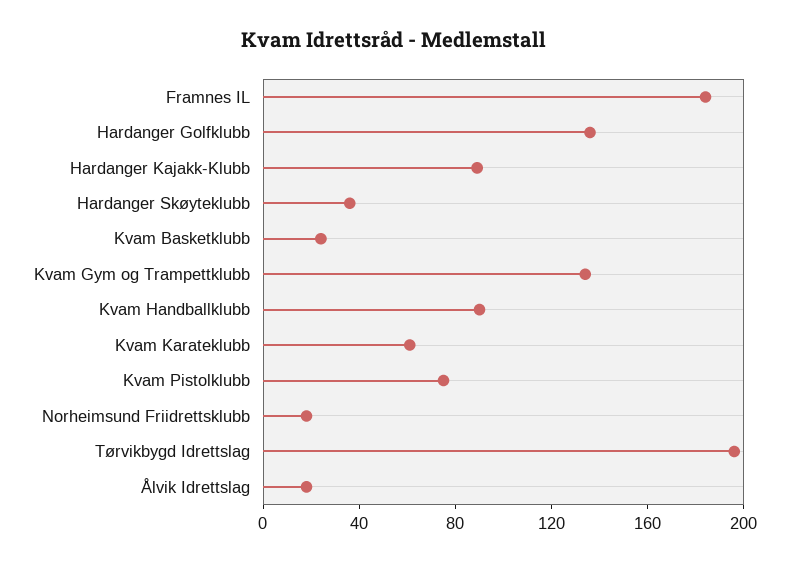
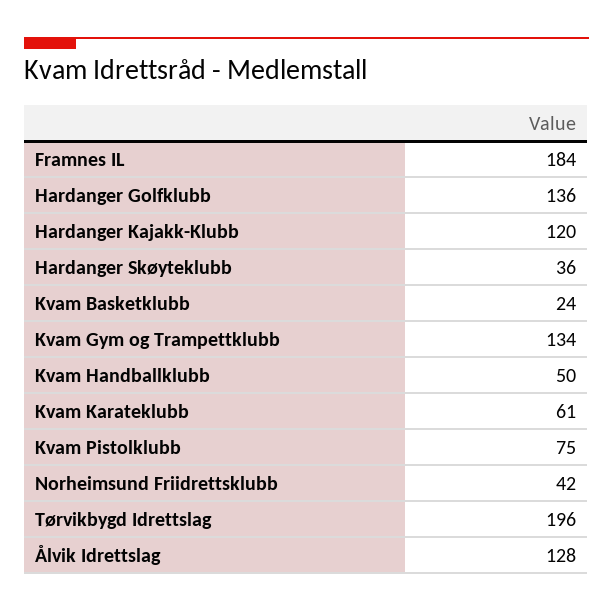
  {
    "Framnes IL": 184,
    "Hardanger Golfklubb": 136,
-   "Hardanger Kajakk-Klubb": 90,
+   "Hardanger Kajakk-Klubb": 120,
    "Hardanger Skøyteklubb": 36,
    "Kvam Basketklubb": 24,
    "Kvam Gym og Trampettklubb": 134,
-   "Kvam Handballklubb": 90,
+   "Kvam Handballklubb": 50,
    "Kvam Karateklubb": 61,
    "Kvam Pistolklubb": 75,
-   "Norheimsund Friidrettsklubb": 20,
+   "Norheimsund Friidrettsklubb": 42,
    "Tørvikbygd Idrettslag": 196,
-   "Ålvik Idrettslag": 20
+   "Ålvik Idrettslag": 128
  }

